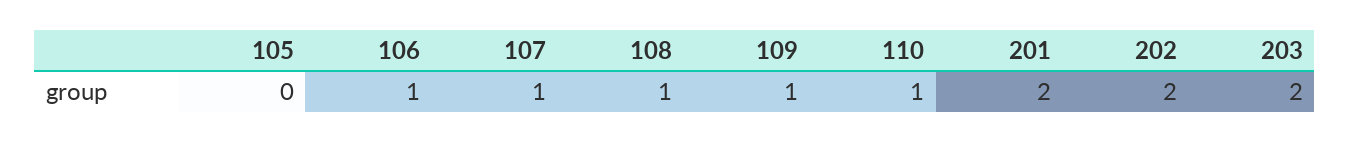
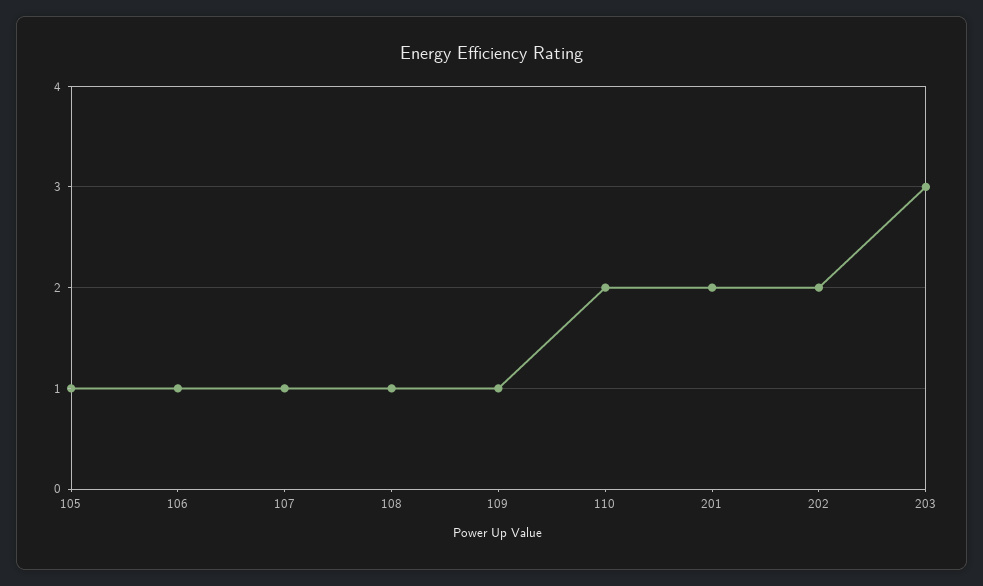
  {
-   "105": 0,
+   "105": 1,
    "106": 1,
    "107": 1,
    "108": 1,
    "109": 1,
-   "110": 1,
+   "110": 2,
    "201": 2,
    "202": 2,
-   "203": 2
+   "203": 3
  }

